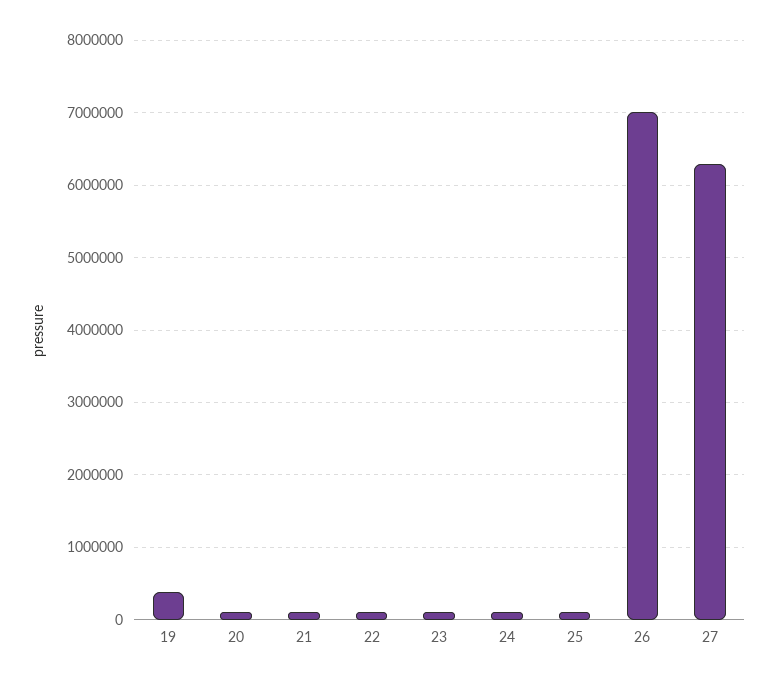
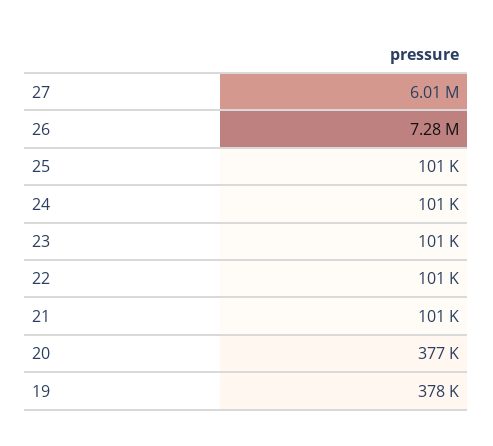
  {
    "19": 378000,
-   "20": 100000,
+   "20": 377000,
    "21": 101000,
    "22": 101000,
    "23": 101000,
    "24": 101000,
    "25": 101000,
-   "26": 7000000,
+   "26": 7280000,
-   "27": 6300000
+   "27": 6010000
  }

